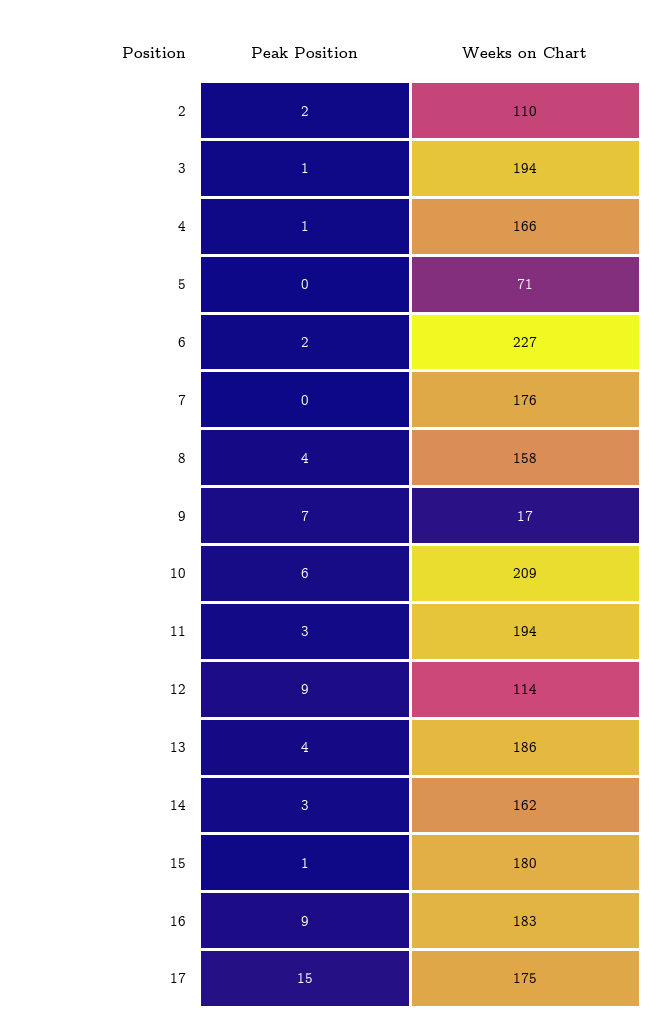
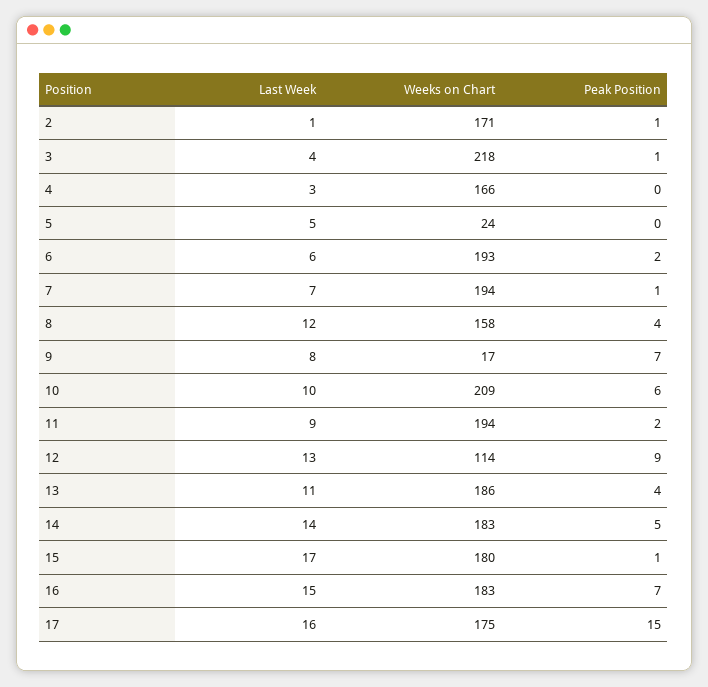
  {
    "Peak Position": {
-     "2": 2,
+     "2": 1,
      "3": 1,
-     "4": 1,
+     "4": 0,
      "5": 0,
      "6": 2,
-     "7": 0,
+     "7": 1,
      "8": 4,
      "9": 7,
      "10": 6,
-     "11": 3,
+     "11": 2,
      "12": 9,
      "13": 4,
-     "14": 3,
+     "14": 5,
      "15": 1,
-     "16": 9,
+     "16": 7,
      "17": 15
    },
    "Weeks on Chart": {
-     "2": 110,
+     "2": 171,
-     "3": 194,
+     "3": 218,
      "4": 166,
-     "5": 71,
+     "5": 24,
-     "6": 227,
+     "6": 193,
-     "7": 176,
+     "7": 194,
      "8": 158,
      "9": 17,
      "10": 209,
      "11": 194,
      "12": 114,
      "13": 186,
-     "14": 162,
+     "14": 183,
      "15": 180,
      "16": 183,
      "17": 175
-   }
+   },
+   "Last Week": {
+     "2": 1,
+     "3": 4,
+     "4": 3,
+     "5": 5,
+     "6": 6,
+     "7": 7,
+     "8": 12,
+     "9": 8,
+     "10": 10,
+     "11": 9,
+     "12": 13,
+     "13": 11,
+     "14": 14,
+     "15": 17,
+     "16": 15,
+     "17": 16
+   }
  }

